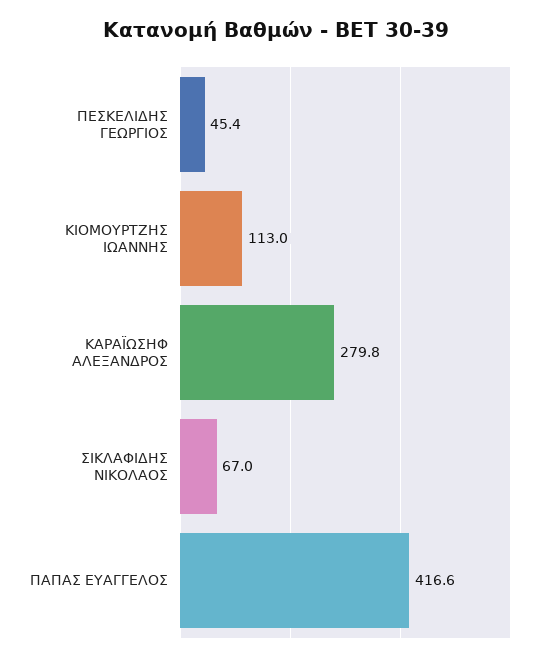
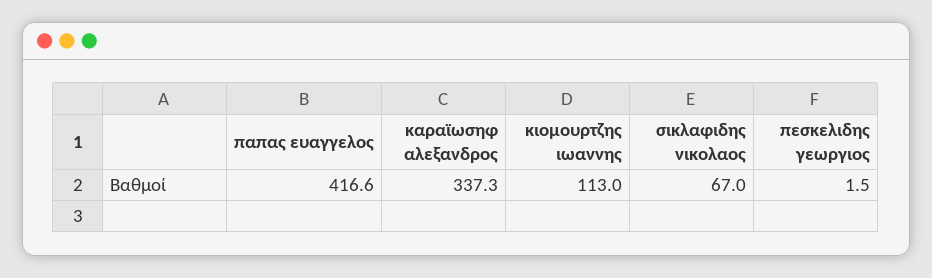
  {
-   "ΠΕΣΚΕΛΙΔΗΣ ΓΕΩΡΓΙΟΣ": 45.4,
+   "ΠΕΣΚΕΛΙΔΗΣ ΓΕΩΡΓΙΟΣ": 1.5,
    "ΚΙΟΜΟΥΡΤΖΗΣ ΙΩΑΝΝΗΣ": 113,
-   "ΚΑΡΑΪΩΣΗΦ ΑΛΕΞΑΝΔΡΟΣ": 279.8,
+   "ΚΑΡΑΪΩΣΗΦ ΑΛΕΞΑΝΔΡΟΣ": 337.3,
    "ΣΙΚΛΑΦΙΔΗΣ ΝΙΚΟΛΑΟΣ": 67,
    "ΠΑΠΑΣ ΕΥΑΓΓΕΛΟΣ": 416.6
  }

